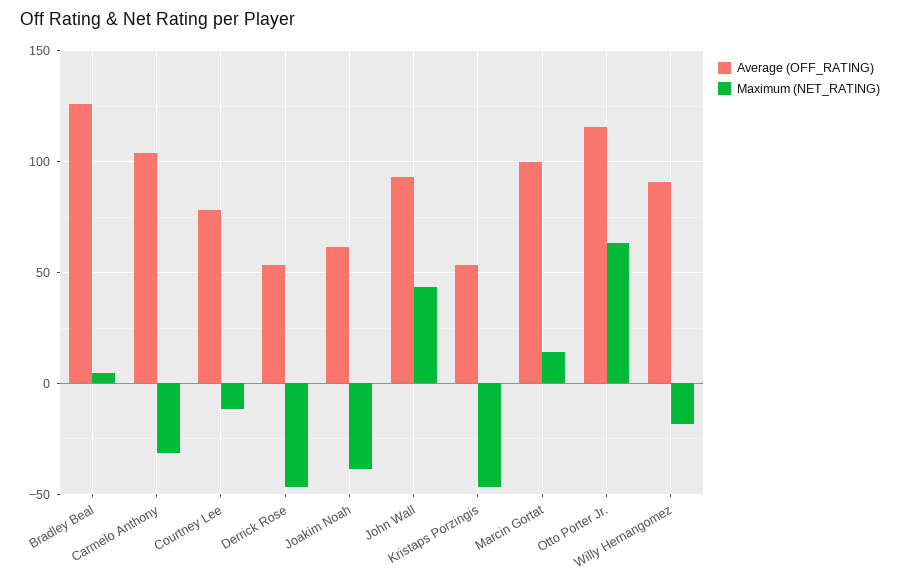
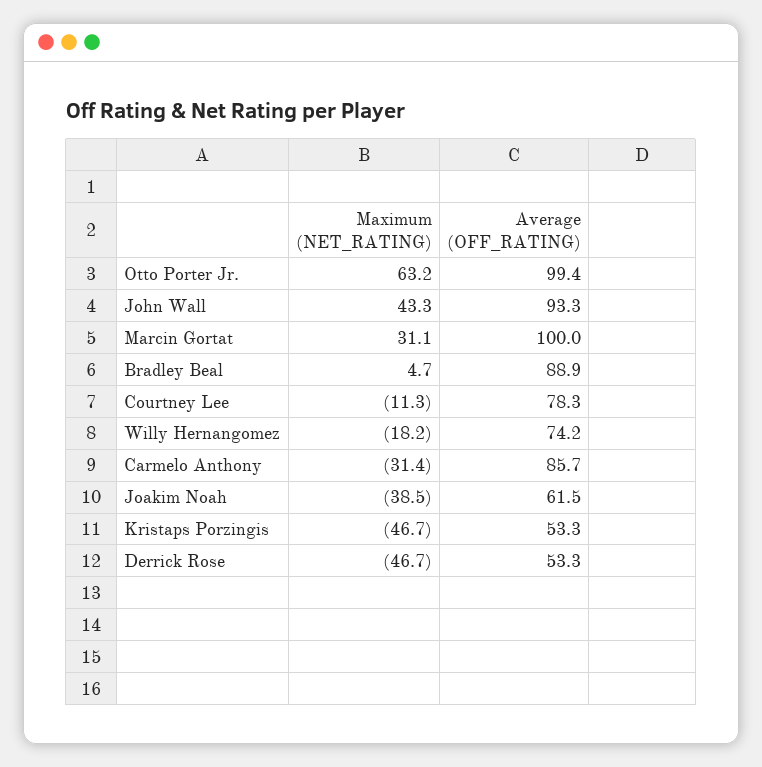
  {
    "Average (OFF_RATING)": {
-     "Bradley Beal": 125,
+     "Bradley Beal": 88.9,
-     "Carmelo Anthony": 105,
+     "Carmelo Anthony": 85.7,
      "Courtney Lee": 78.3,
      "Derrick Rose": 53.3,
      "Joakim Noah": 61.5,
      "John Wall": 93.3,
      "Kristaps Porzingis": 53.3,
      "Marcin Gortat": 100,
-     "Otto Porter Jr.": 115,
+     "Otto Porter Jr.": 99.4,
-     "Willy Hernangomez": 90
+     "Willy Hernangomez": 74.2
    },
    "Maximum (NET_RATING)": {
      "Bradley Beal": 4.7,
      "Carmelo Anthony": -31.4,
      "Courtney Lee": -11.3,
      "Derrick Rose": -46.7,
      "Joakim Noah": -38.5,
      "John Wall": 43.3,
      "Kristaps Porzingis": -46.7,
-     "Marcin Gortat": 15,
+     "Marcin Gortat": 31.1,
      "Otto Porter Jr.": 63.2,
      "Willy Hernangomez": -18.2
    }
  }

